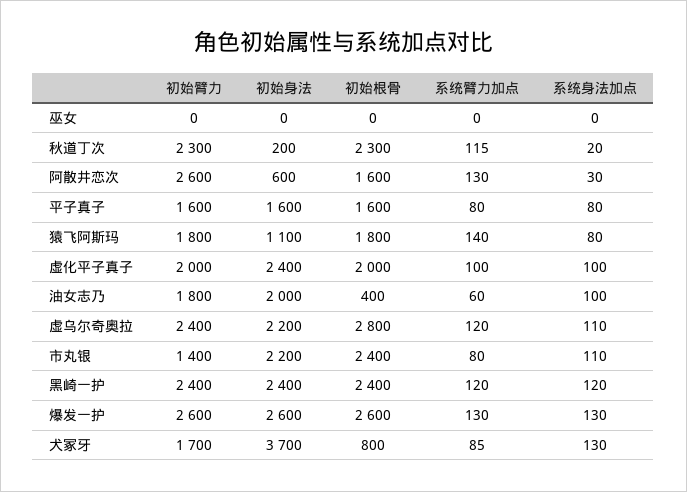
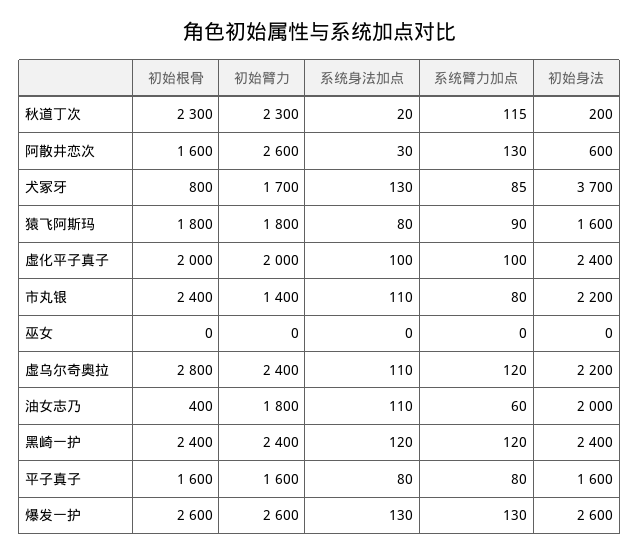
  {
    "初始臂力": {
      "巫女": 0,
      "秋道丁次": 2300,
      "阿散井恋次": 2600,
      "平子真子": 1600,
      "猿飞阿斯玛": 1800,
      "虚化平子真子": 2000,
      "油女志乃": 1800,
      "虚乌尔奇奥拉": 2400,
      "市丸银": 1400,
      "黑崎一护": 2400,
      "爆发一护": 2600,
      "犬冢牙": 1700
    },
    "初始身法": {
      "巫女": 0,
      "秋道丁次": 200,
      "阿散井恋次": 600,
      "平子真子": 1600,
-     "猿飞阿斯玛": 1100,
+     "猿飞阿斯玛": 1600,
      "虚化平子真子": 2400,
      "油女志乃": 2000,
      "虚乌尔奇奥拉": 2200,
      "市丸银": 2200,
      "黑崎一护": 2400,
      "爆发一护": 2600,
      "犬冢牙": 3700
    },
    "初始根骨": {
      "巫女": 0,
      "秋道丁次": 2300,
      "阿散井恋次": 1600,
      "平子真子": 1600,
      "猿飞阿斯玛": 1800,
      "虚化平子真子": 2000,
      "油女志乃": 400,
      "虚乌尔奇奥拉": 2800,
      "市丸银": 2400,
      "黑崎一护": 2400,
      "爆发一护": 2600,
      "犬冢牙": 800
    },
    "系统臂力加点": {
      "巫女": 0,
      "秋道丁次": 115,
      "阿散井恋次": 130,
      "平子真子": 80,
-     "猿飞阿斯玛": 140,
+     "猿飞阿斯玛": 90,
      "虚化平子真子": 100,
      "油女志乃": 60,
      "虚乌尔奇奥拉": 120,
      "市丸银": 80,
      "黑崎一护": 120,
      "爆发一护": 130,
      "犬冢牙": 85
    },
    "系统身法加点": {
      "巫女": 0,
      "秋道丁次": 20,
      "阿散井恋次": 30,
      "平子真子": 80,
      "猿飞阿斯玛": 80,
      "虚化平子真子": 100,
-     "油女志乃": 100,
+     "油女志乃": 110,
      "虚乌尔奇奥拉": 110,
      "市丸银": 110,
      "黑崎一护": 120,
      "爆发一护": 130,
      "犬冢牙": 130
    }
  }

